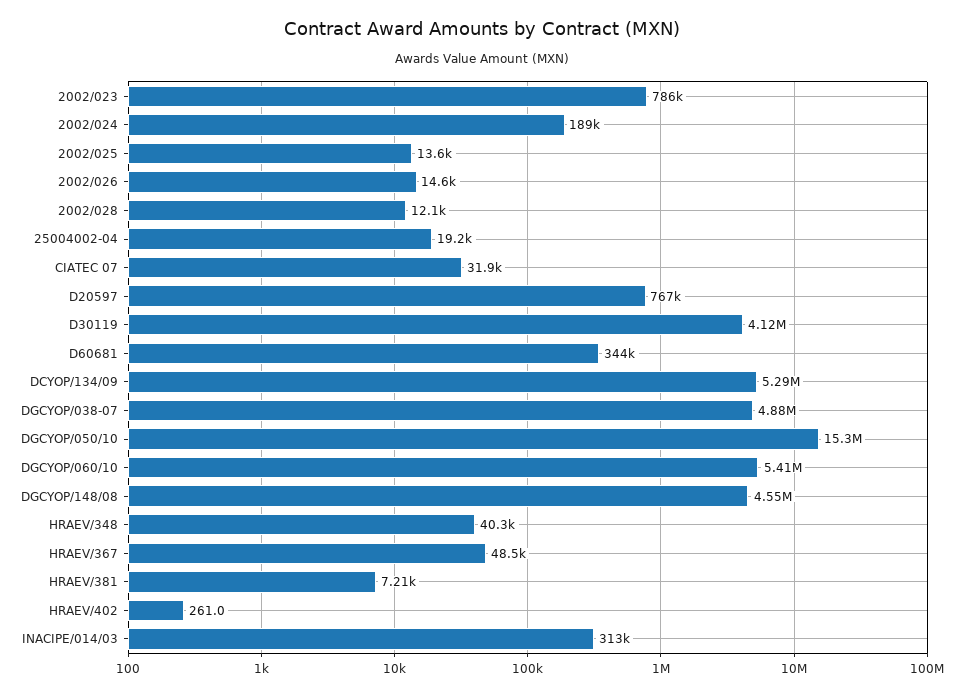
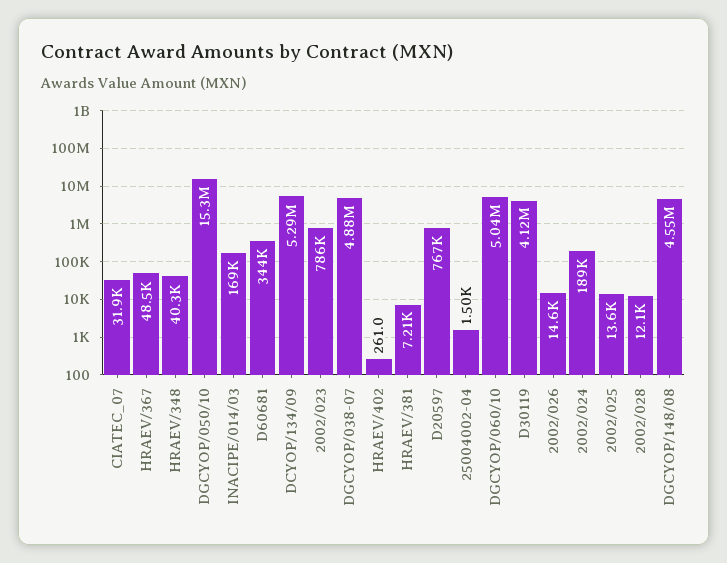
  {
    "2002/023": 786000,
    "2002/024": 189000,
    "2002/025": 13600,
    "2002/026": 14600,
    "2002/028": 12100,
-   "25004002-04": 19200,
+   "25004002-04": 1500,
    "CIATEC 07": 31900,
    "D20597": 767000,
    "D30119": 4120000,
    "D60681": 344000,
    "DCYOP/134/09": 5290000,
    "DGCYOP/038-07": 4880000,
    "DGCYOP/050/10": 15300000,
-   "DGCYOP/060/10": 5410000,
+   "DGCYOP/060/10": 5040000,
    "DGCYOP/148/08": 4550000,
    "HRAEV/348": 40300,
    "HRAEV/367": 48500,
    "HRAEV/381": 7210,
    "HRAEV/402": 261,
-   "INACIPE/014/03": 313000
+   "INACIPE/014/03": 169000
  }

